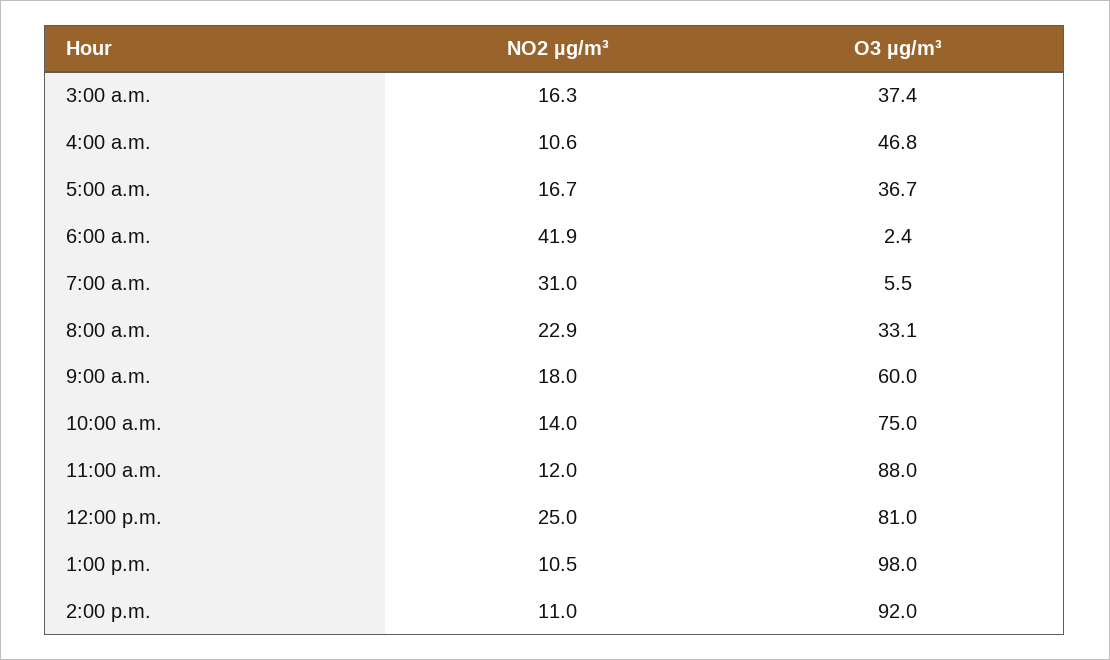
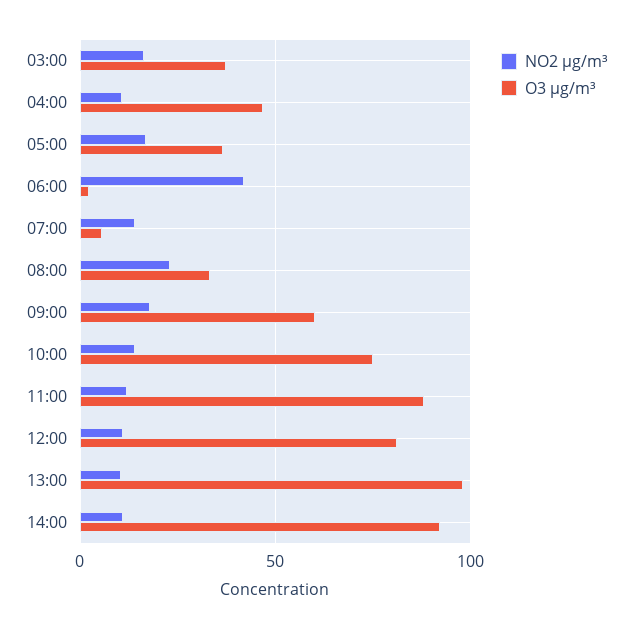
  {
    "NO2 µg/m³": {
      "3:00 a.m.": 16.3,
      "4:00 a.m.": 10.6,
      "5:00 a.m.": 16.7,
      "6:00 a.m.": 41.9,
-     "7:00 a.m.": 31,
+     "7:00 a.m.": 15,
      "8:00 a.m.": 22.9,
      "9:00 a.m.": 18,
      "10:00 a.m.": 14,
      "11:00 a.m.": 12,
-     "12:00 p.m.": 25,
+     "12:00 p.m.": 10,
      "1:00 p.m.": 10.5,
      "2:00 p.m.": 11
    },
    "O3 µg/m³": {
      "3:00 a.m.": 37.4,
      "4:00 a.m.": 46.8,
      "5:00 a.m.": 36.7,
      "6:00 a.m.": 2.4,
      "7:00 a.m.": 5.5,
      "8:00 a.m.": 33.1,
      "9:00 a.m.": 60,
      "10:00 a.m.": 75,
      "11:00 a.m.": 88,
      "12:00 p.m.": 81,
      "1:00 p.m.": 98,
      "2:00 p.m.": 92
    }
  }

